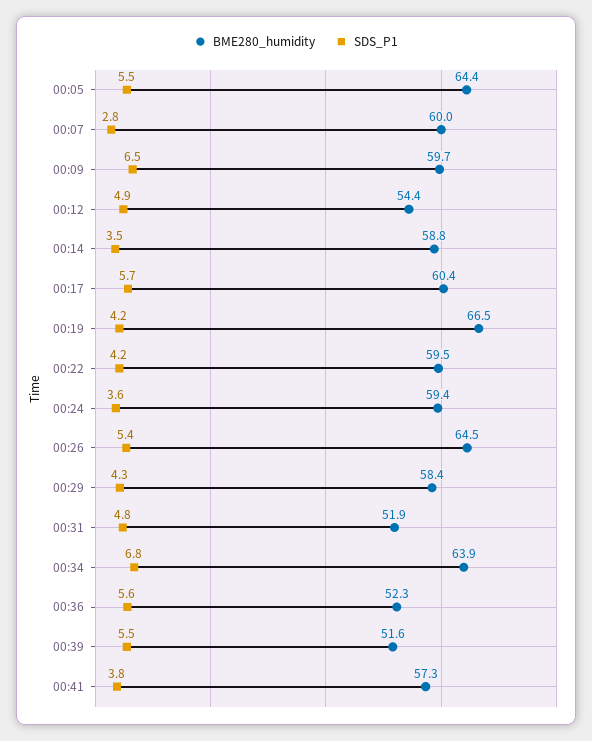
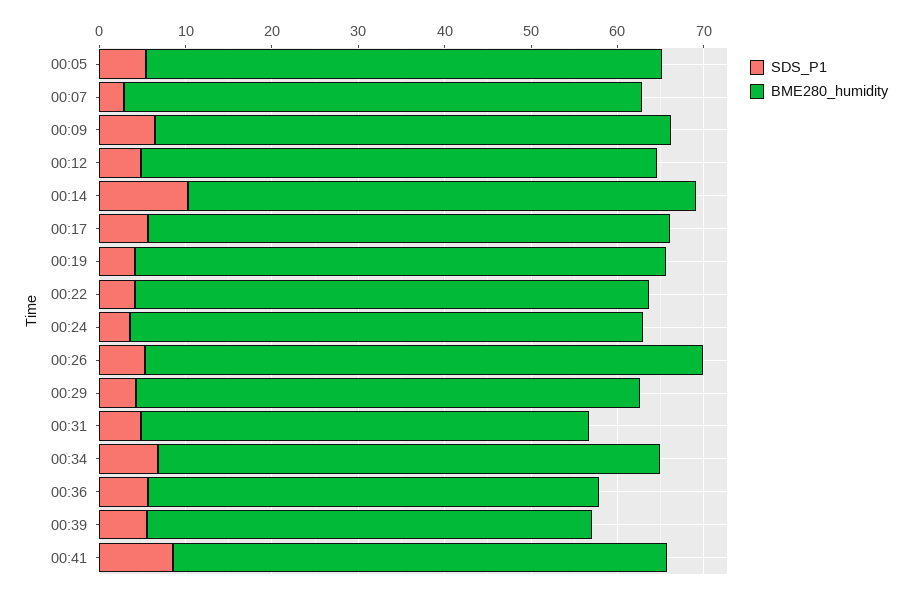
  {
    "BME280_humidity": {
-     "00:05": 64.4,
+     "00:05": 60,
      "00:07": 60,
      "00:09": 59.7,
-     "00:12": 54.4,
+     "00:12": 60,
      "00:14": 58.8,
      "00:17": 60.4,
-     "00:19": 66.5,
+     "00:19": 62,
      "00:22": 59.5,
      "00:24": 59.4,
      "00:26": 64.5,
      "00:29": 58.4,
      "00:31": 51.9,
-     "00:34": 63.9,
+     "00:34": 58,
      "00:36": 52.3,
      "00:39": 51.6,
      "00:41": 57.3
    },
    "SDS_P1": {
      "00:05": 5.5,
      "00:07": 2.8,
      "00:09": 6.5,
      "00:12": 4.9,
-     "00:14": 3.5,
+     "00:14": 10,
      "00:17": 5.7,
      "00:19": 4.2,
      "00:22": 4.2,
      "00:24": 3.6,
      "00:26": 5.4,
      "00:29": 4.3,
      "00:31": 4.8,
      "00:34": 6.8,
      "00:36": 5.6,
      "00:39": 5.5,
-     "00:41": 3.8
+     "00:41": 8
    }
  }

